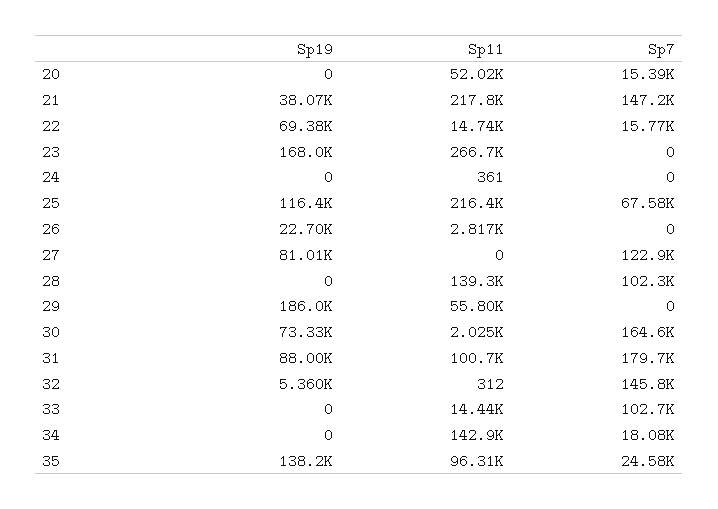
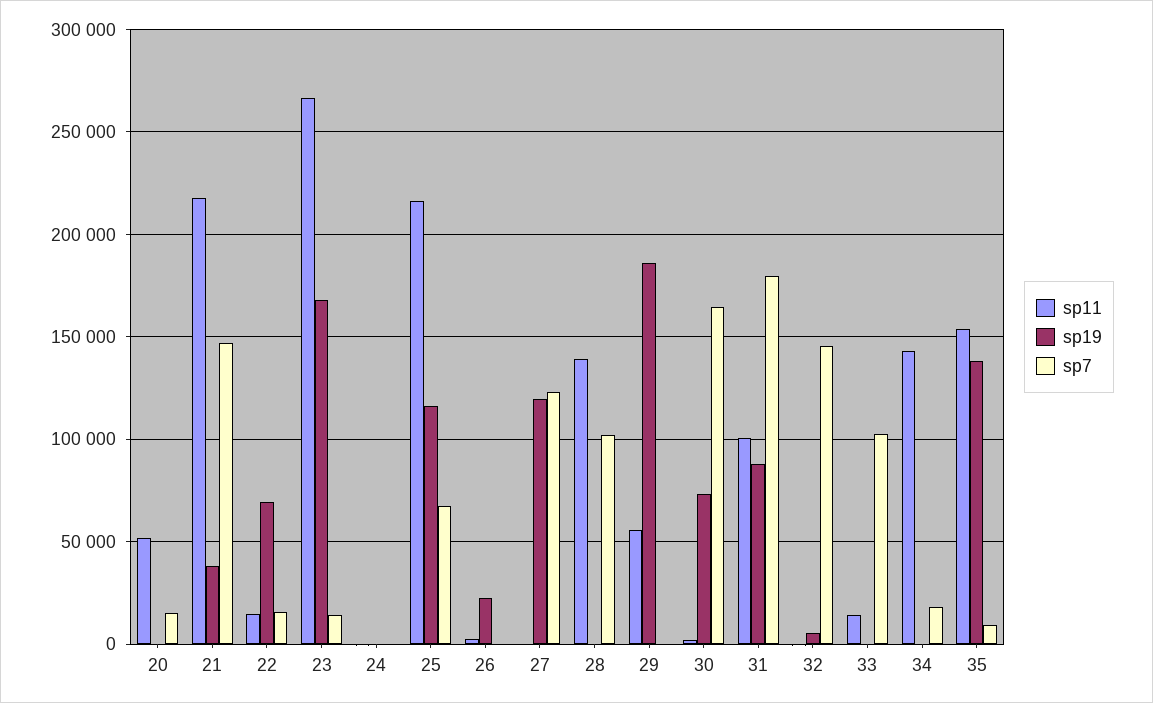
  {
    "Sp19": {
      "20": 0,
      "21": 38070,
      "22": 69380,
      "23": 168000,
      "24": 0,
      "25": 116400,
      "26": 22700,
-     "27": 81010,
+     "27": 120000,
      "28": 0,
      "29": 186000,
      "30": 73330,
      "31": 88000,
      "32": 5360,
      "33": 0,
      "34": 0,
      "35": 138200
    },
    "Sp11": {
      "20": 52020,
      "21": 217800,
      "22": 14740,
      "23": 266700,
      "24": 361,
      "25": 216400,
      "26": 2817,
      "27": 0,
      "28": 139300,
      "29": 55800,
      "30": 2025,
      "31": 100700,
      "32": 312,
      "33": 14440,
      "34": 142900,
-     "35": 96310
+     "35": 155000
    },
    "Sp7": {
      "20": 15390,
      "21": 147200,
      "22": 15770,
-     "23": 0,
+     "23": 15000,
      "24": 0,
      "25": 67580,
      "26": 0,
      "27": 122900,
      "28": 102300,
      "29": 0,
      "30": 164600,
      "31": 179700,
      "32": 145800,
      "33": 102700,
      "34": 18080,
-     "35": 24580
+     "35": 10000
    }
  }

